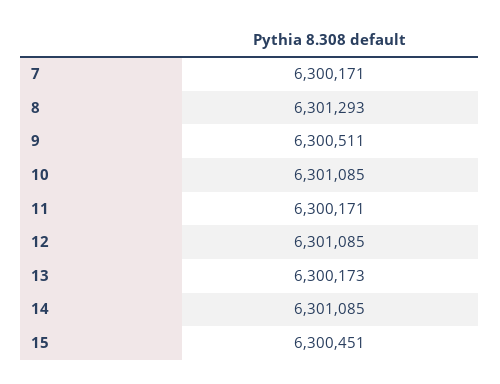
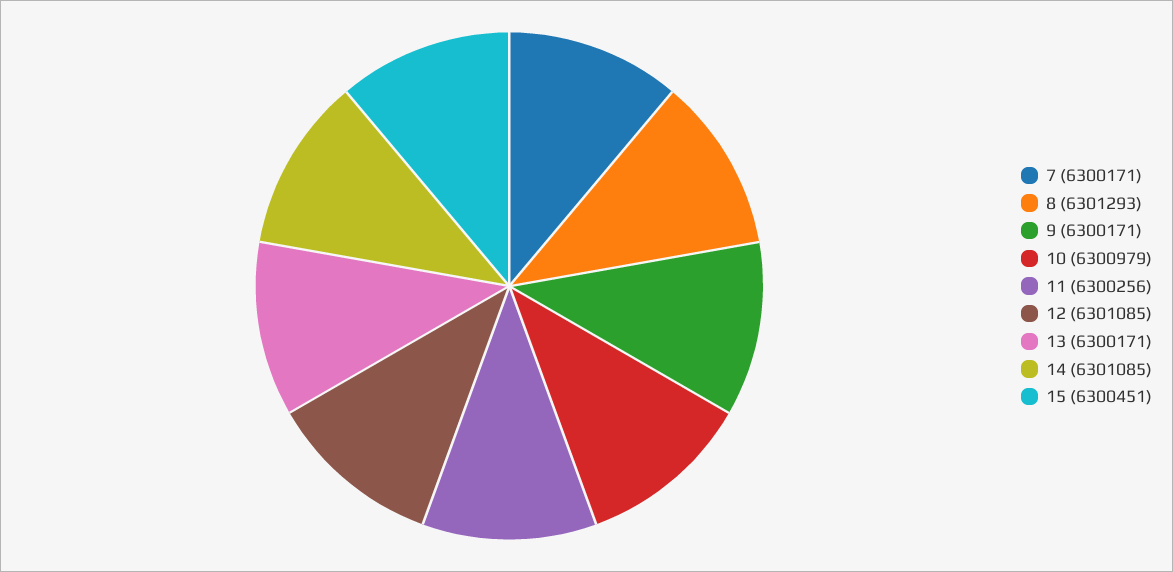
  {
    "7": 6300171,
    "8": 6301293,
-   "9": 6300511,
+   "9": 6300171,
-   "10": 6301085,
+   "10": 6300979,
-   "11": 6300171,
+   "11": 6300256,
    "12": 6301085,
-   "13": 6300173,
+   "13": 6300171,
    "14": 6301085,
    "15": 6300451
  }

